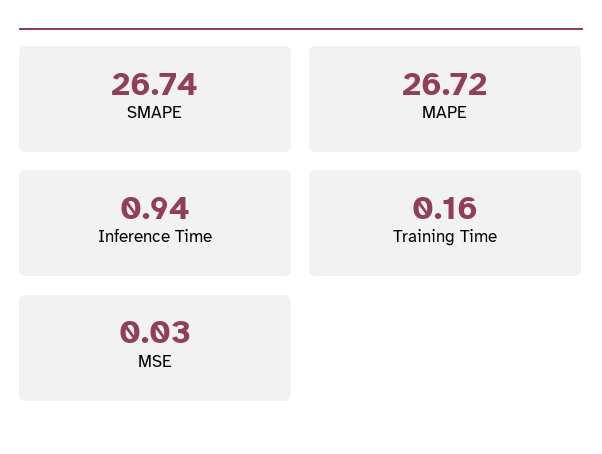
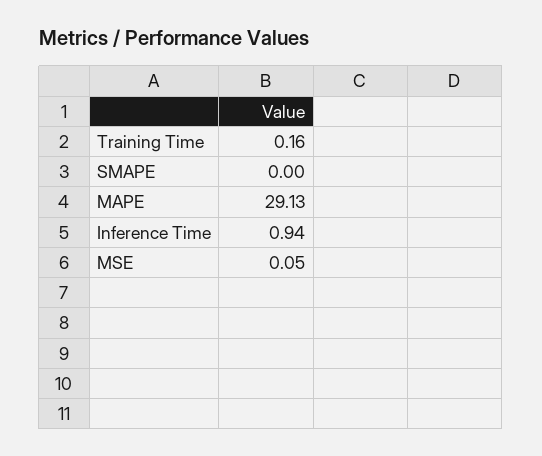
  {
-   "SMAPE": 26.74,
+   "SMAPE": 0,
-   "MAPE": 26.72,
+   "MAPE": 29.13,
    "Inference Time": 0.94,
    "Training Time": 0.16,
-   "MSE": 0.03
+   "MSE": 0.05
  }

